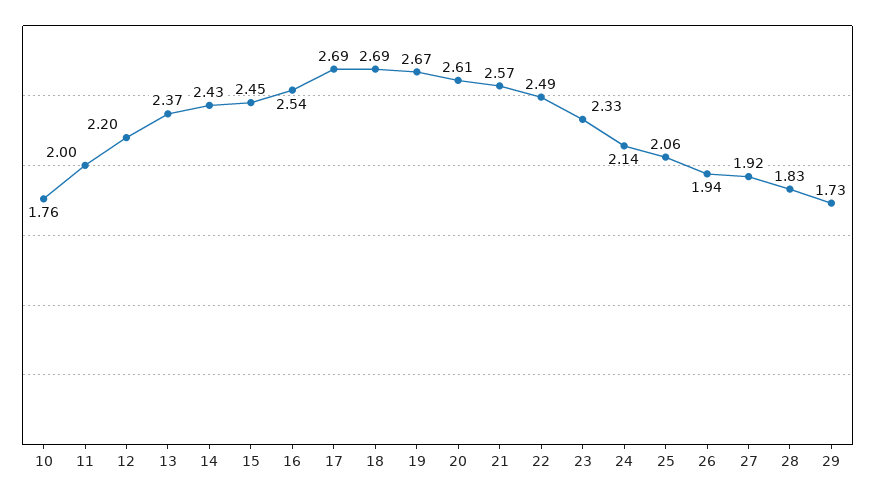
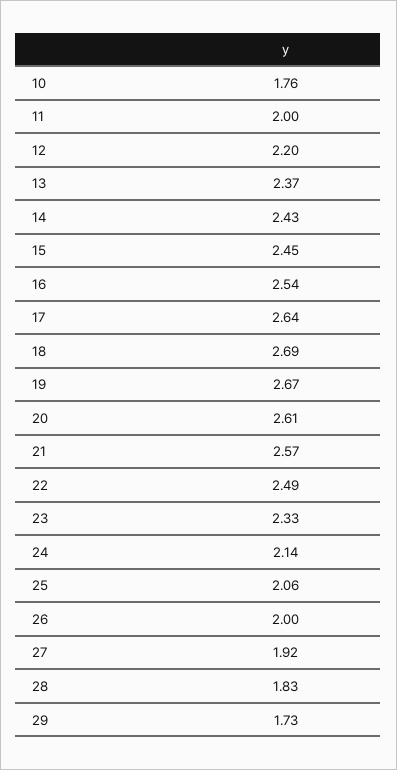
  {
    "10": 1.76,
    "11": 2,
    "12": 2.2,
    "13": 2.37,
    "14": 2.43,
    "15": 2.45,
    "16": 2.54,
-   "17": 2.69,
+   "17": 2.64,
    "18": 2.69,
    "19": 2.67,
    "20": 2.61,
    "21": 2.57,
    "22": 2.49,
    "23": 2.33,
    "24": 2.14,
    "25": 2.06,
-   "26": 1.94,
+   "26": 2,
    "27": 1.92,
    "28": 1.83,
    "29": 1.73
  }

